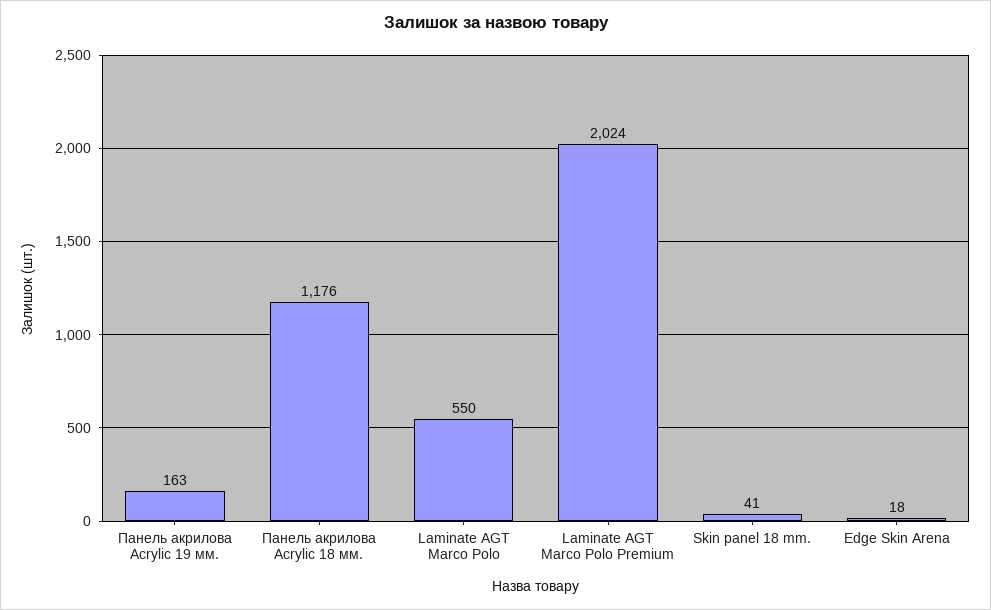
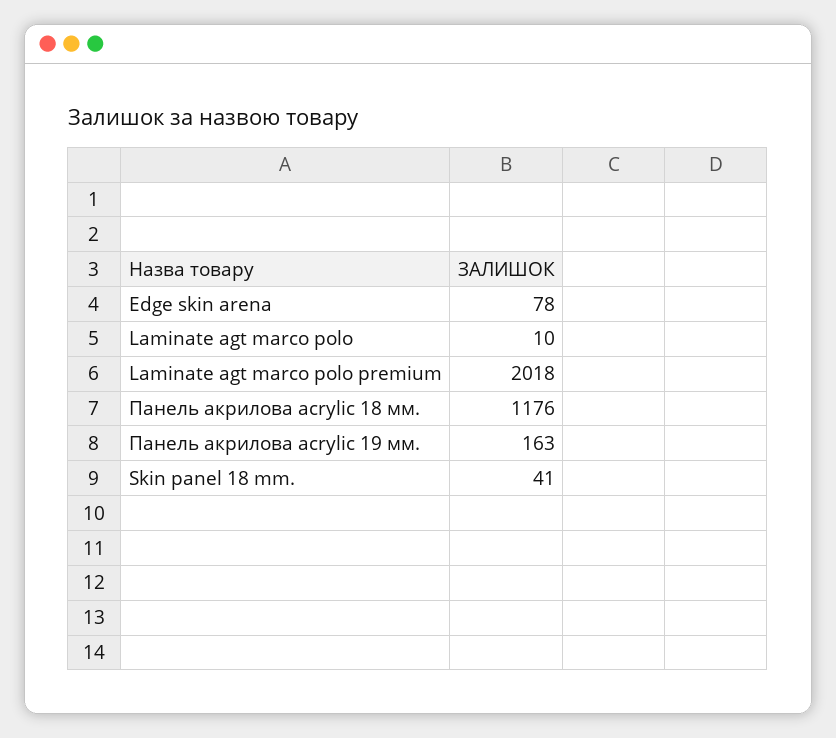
  {
    "Панель акрилова Acrylic 19 мм.": 163,
    "Панель акрилова Acrylic 18 мм.": 1176,
-   "Laminate AGT Marco Polo": 550,
+   "Laminate AGT Marco Polo": 10,
-   "Laminate AGT Marco Polo Premium": 2024,
+   "Laminate AGT Marco Polo Premium": 2018,
    "Skin panel 18 mm.": 41,
-   "Edge Skin Arena": 18
+   "Edge Skin Arena": 78
  }

